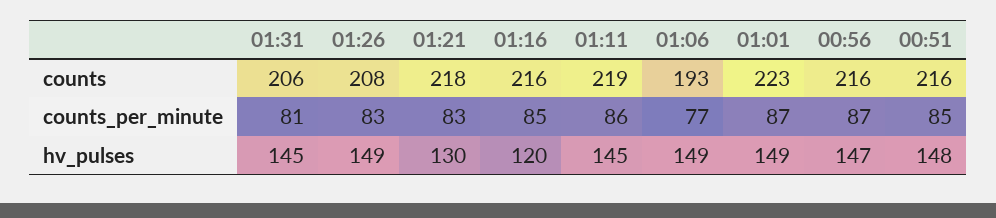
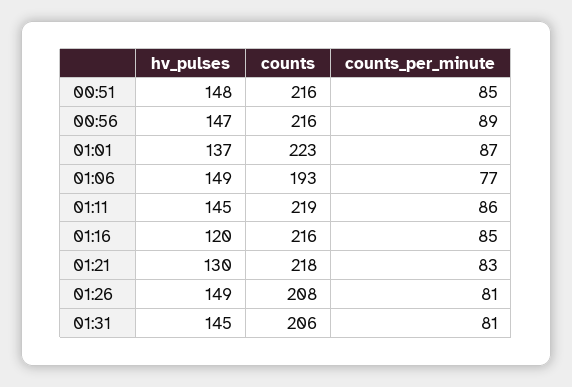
  {
    "01:31": {
      "counts": 206,
      "counts_per_minute": 81,
      "hv_pulses": 145
    },
    "01:26": {
      "counts": 208,
-     "counts_per_minute": 83,
+     "counts_per_minute": 81,
      "hv_pulses": 149
    },
    "01:21": {
      "counts": 218,
      "counts_per_minute": 83,
      "hv_pulses": 130
    },
    "01:16": {
      "counts": 216,
      "counts_per_minute": 85,
      "hv_pulses": 120
    },
    "01:11": {
      "counts": 219,
      "counts_per_minute": 86,
      "hv_pulses": 145
    },
    "01:06": {
      "counts": 193,
      "counts_per_minute": 77,
      "hv_pulses": 149
    },
    "01:01": {
      "counts": 223,
      "counts_per_minute": 87,
-     "hv_pulses": 149
+     "hv_pulses": 137
    },
    "00:56": {
      "counts": 216,
-     "counts_per_minute": 87,
+     "counts_per_minute": 89,
      "hv_pulses": 147
    },
    "00:51": {
      "counts": 216,
      "counts_per_minute": 85,
      "hv_pulses": 148
    }
  }

